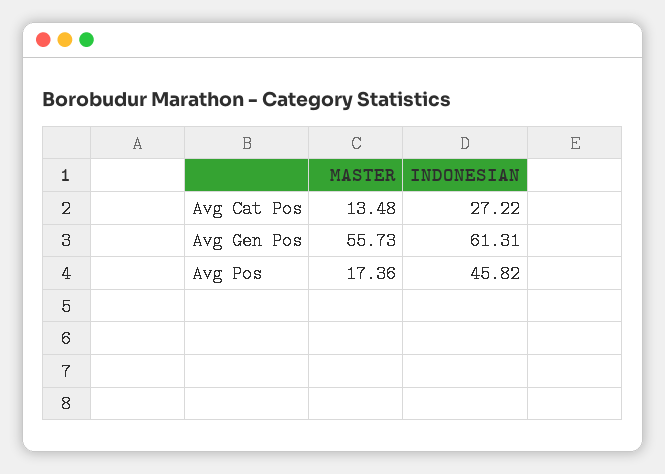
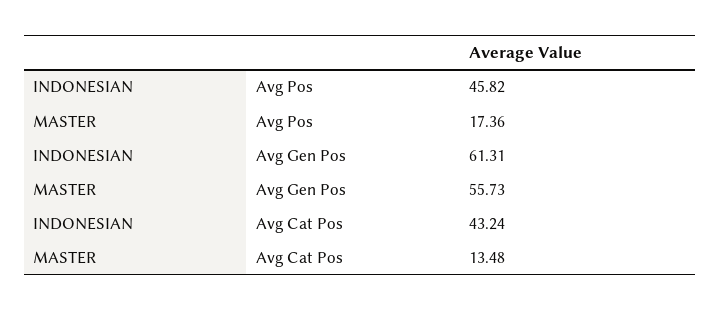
  {
    "MASTER": {
      "Avg Cat Pos": 13.48,
      "Avg Gen Pos": 55.73,
      "Avg Pos": 17.36
    },
    "INDONESIAN": {
-     "Avg Cat Pos": 27.22,
+     "Avg Cat Pos": 43.24,
      "Avg Gen Pos": 61.31,
      "Avg Pos": 45.82
    }
  }

